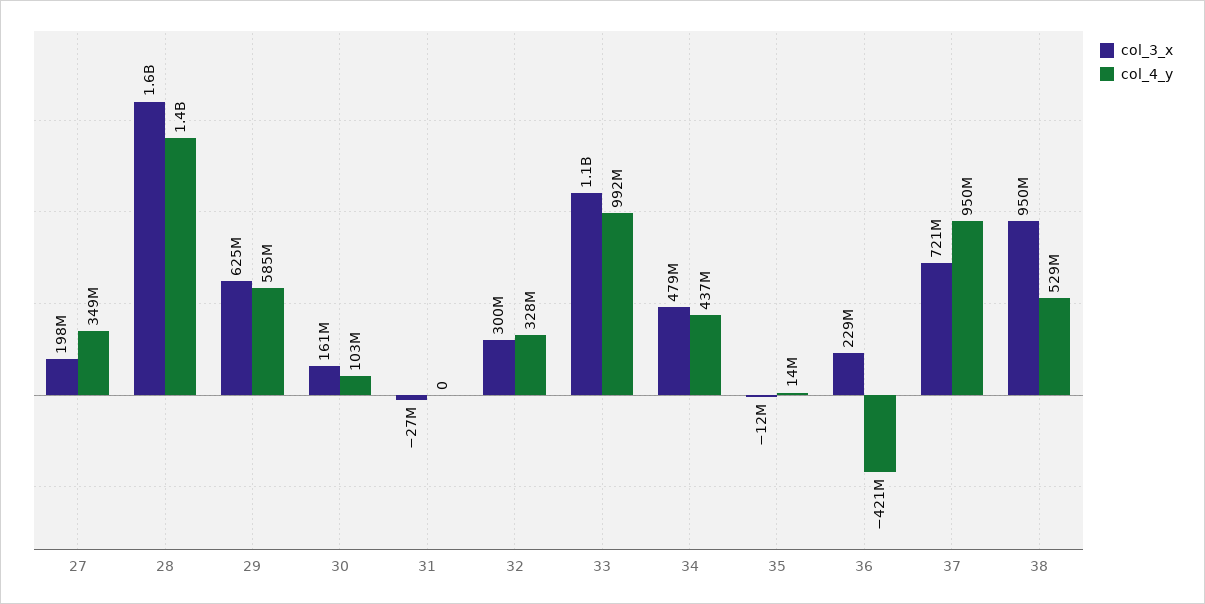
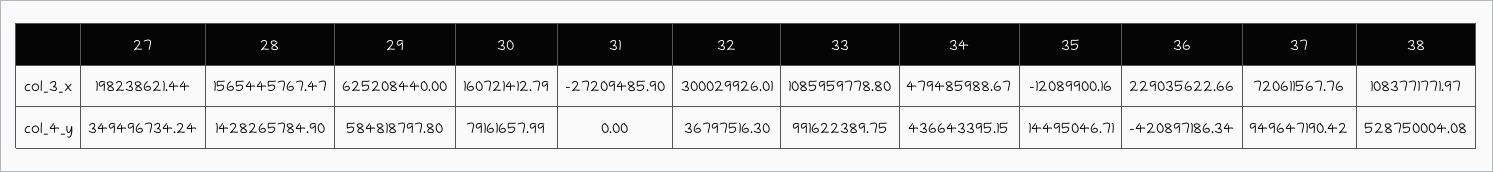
  {
    "col_3_x": {
      "27": 198238621.44,
      "28": 1565445767.47,
      "29": 625208440,
      "30": 160721412.79,
      "31": -27209485.9,
      "32": 300029926.01,
      "33": 1085959778.8,
      "34": 479485988.67,
      "35": -12089900.16,
      "36": 229035622.66,
      "37": 720611567.76,
-     "38": 950000000
+     "38": 1083771771.97
    },
    "col_4_y": {
      "27": 349496734.24,
      "28": 1428265784.9,
      "29": 584818797.8,
-     "30": 103000000,
+     "30": 79161657.99,
      "31": 0,
-     "32": 328000000,
+     "32": 36797516.3,
      "33": 991622389.75,
      "34": 436643395.15,
      "35": 14495046.71,
      "36": -420897186.34,
      "37": 949647190.42,
      "38": 528750004.08
    }
  }

